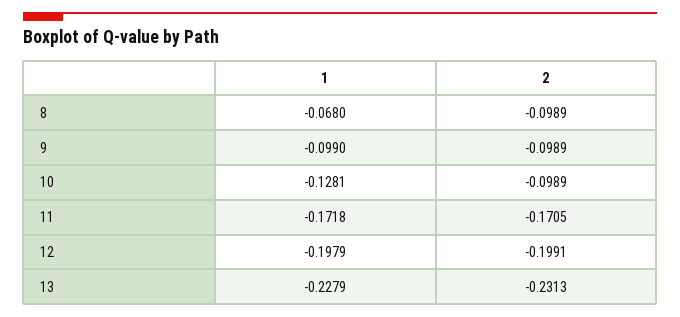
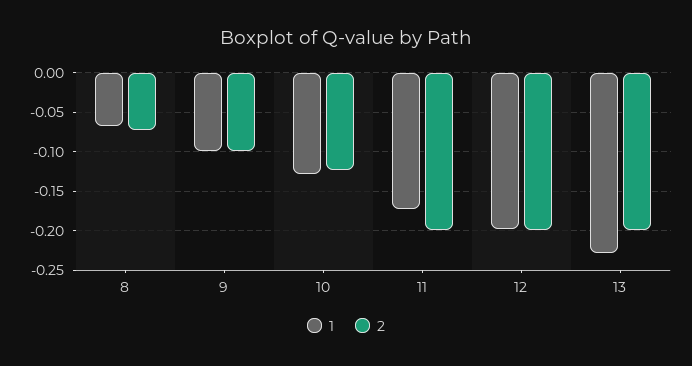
  {
    "1": {
      "8": -0.068,
      "9": -0.099,
      "10": -0.1281,
      "11": -0.1718,
      "12": -0.1979,
      "13": -0.2279
    },
    "2": {
-     "8": -0.0989,
+     "8": -0.07,
      "9": -0.0989,
-     "10": -0.0989,
+     "10": -0.12,
-     "11": -0.1705,
+     "11": -0.2,
      "12": -0.1991,
-     "13": -0.2313
+     "13": -0.2
    }
  }

